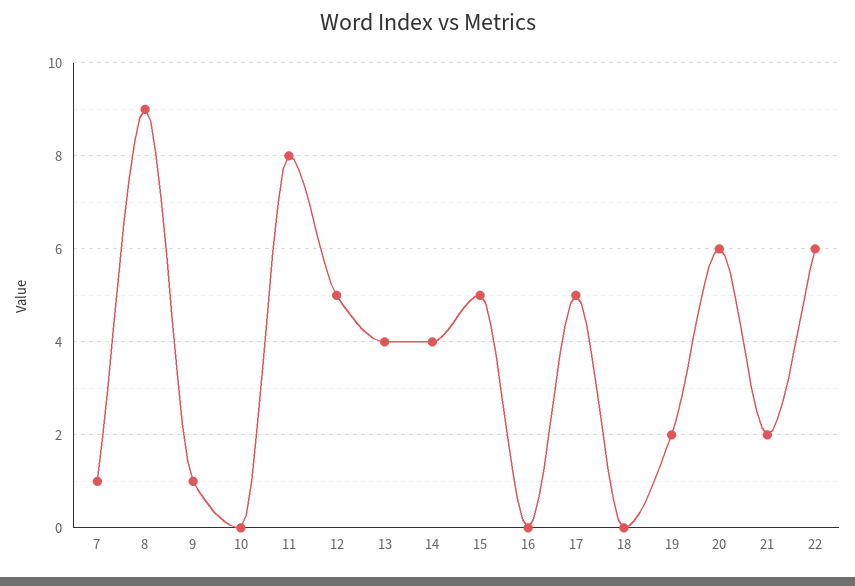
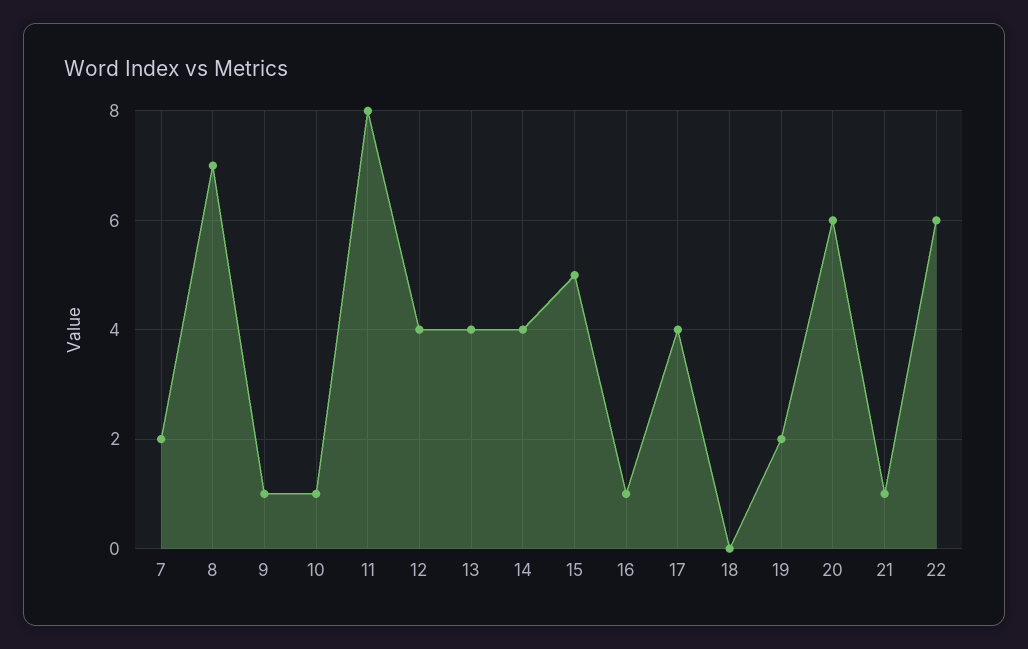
  {
-   "7": 1,
+   "7": 2,
-   "8": 9,
+   "8": 7,
    "9": 1,
-   "10": 0,
+   "10": 1,
    "11": 8,
-   "12": 5,
+   "12": 4,
    "13": 4,
    "14": 4,
    "15": 5,
-   "16": 0,
+   "16": 1,
-   "17": 5,
+   "17": 4,
    "18": 0,
    "19": 2,
    "20": 6,
-   "21": 2,
+   "21": 1,
    "22": 6
  }

